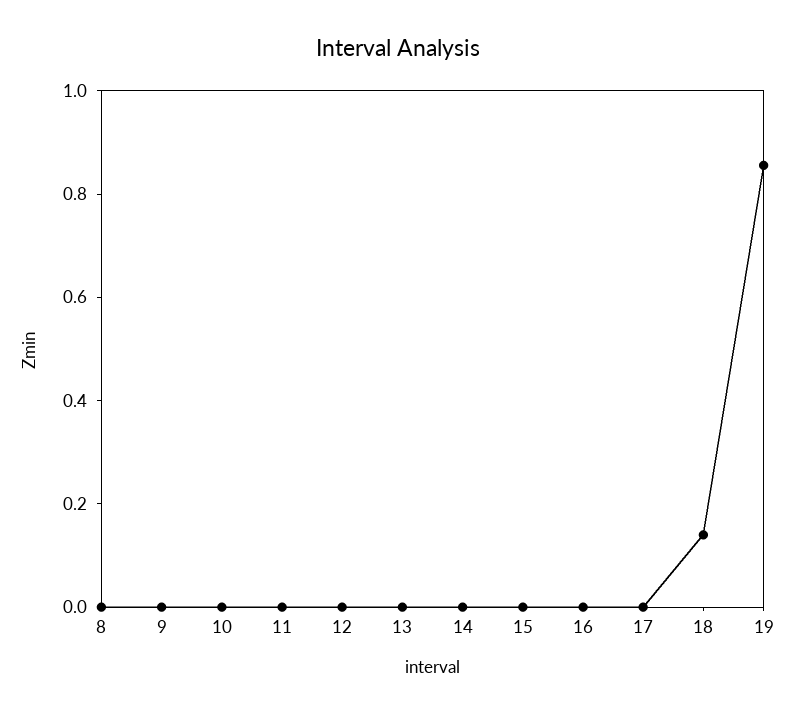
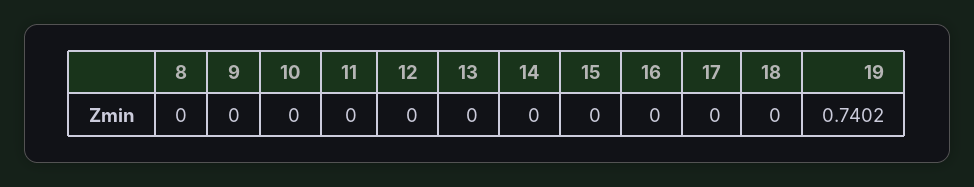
  {
    "8": 0,
    "9": 0,
    "10": 0,
    "11": 0,
    "12": 0,
    "13": 0,
    "14": 0,
    "15": 0,
    "16": 0,
    "17": 0,
-   "18": 0.15,
+   "18": 0,
-   "19": 0.85
+   "19": 0.7402
  }

